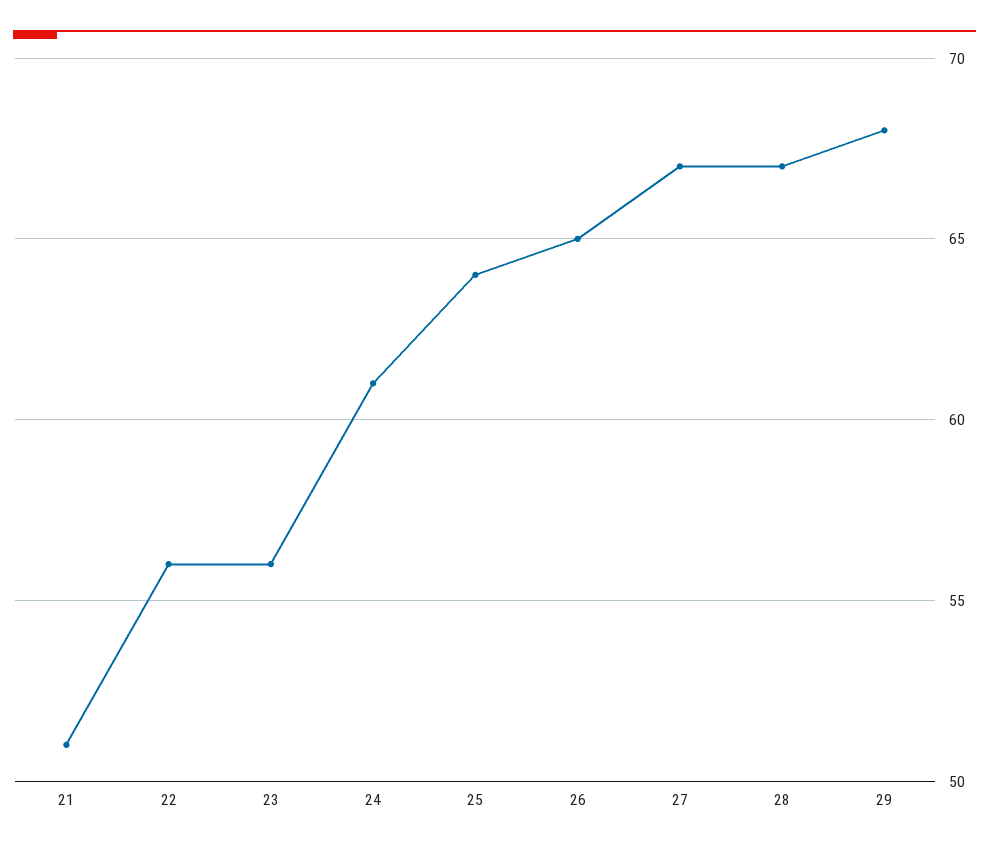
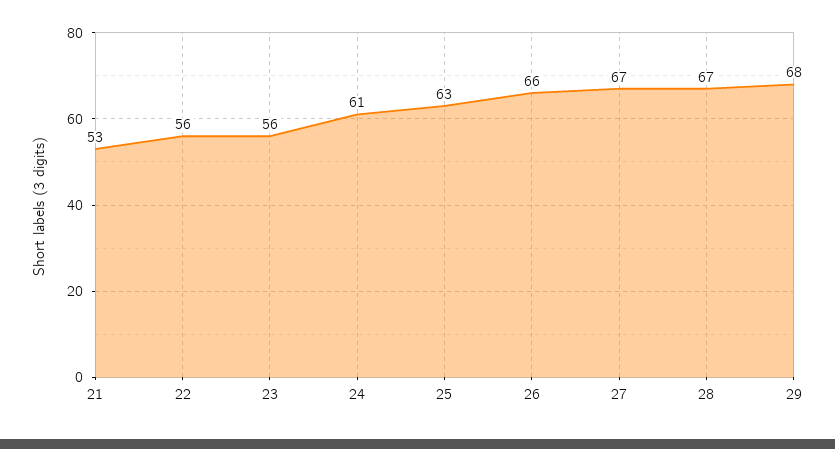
  {
-   "21": 51,
+   "21": 53,
    "22": 56,
    "23": 56,
    "24": 61,
-   "25": 64,
+   "25": 63,
-   "26": 65,
+   "26": 66,
    "27": 67,
    "28": 67,
    "29": 68
  }

